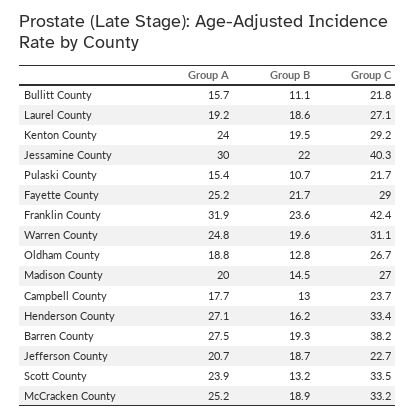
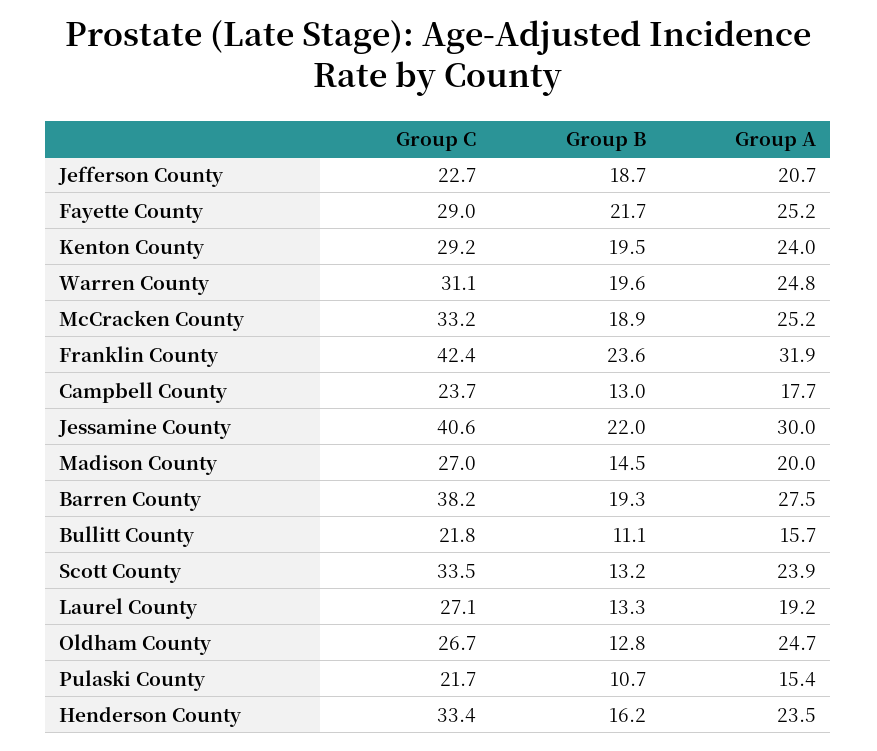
  {
    "Group A": {
      "Bullitt County": 15.7,
      "Laurel County": 19.2,
      "Kenton County": 24,
      "Jessamine County": 30,
      "Pulaski County": 15.4,
      "Fayette County": 25.2,
      "Franklin County": 31.9,
      "Warren County": 24.8,
-     "Oldham County": 18.8,
+     "Oldham County": 24.7,
      "Madison County": 20,
      "Campbell County": 17.7,
-     "Henderson County": 27.1,
+     "Henderson County": 23.5,
      "Barren County": 27.5,
      "Jefferson County": 20.7,
      "Scott County": 23.9,
      "McCracken County": 25.2
    },
    "Group B": {
      "Bullitt County": 11.1,
-     "Laurel County": 18.6,
+     "Laurel County": 13.3,
      "Kenton County": 19.5,
      "Jessamine County": 22,
      "Pulaski County": 10.7,
      "Fayette County": 21.7,
      "Franklin County": 23.6,
      "Warren County": 19.6,
      "Oldham County": 12.8,
      "Madison County": 14.5,
      "Campbell County": 13,
      "Henderson County": 16.2,
      "Barren County": 19.3,
      "Jefferson County": 18.7,
      "Scott County": 13.2,
      "McCracken County": 18.9
    },
    "Group C": {
      "Bullitt County": 21.8,
      "Laurel County": 27.1,
      "Kenton County": 29.2,
-     "Jessamine County": 40.3,
+     "Jessamine County": 40.6,
      "Pulaski County": 21.7,
      "Fayette County": 29,
      "Franklin County": 42.4,
      "Warren County": 31.1,
      "Oldham County": 26.7,
      "Madison County": 27,
      "Campbell County": 23.7,
      "Henderson County": 33.4,
      "Barren County": 38.2,
      "Jefferson County": 22.7,
      "Scott County": 33.5,
      "McCracken County": 33.2
    }
  }

